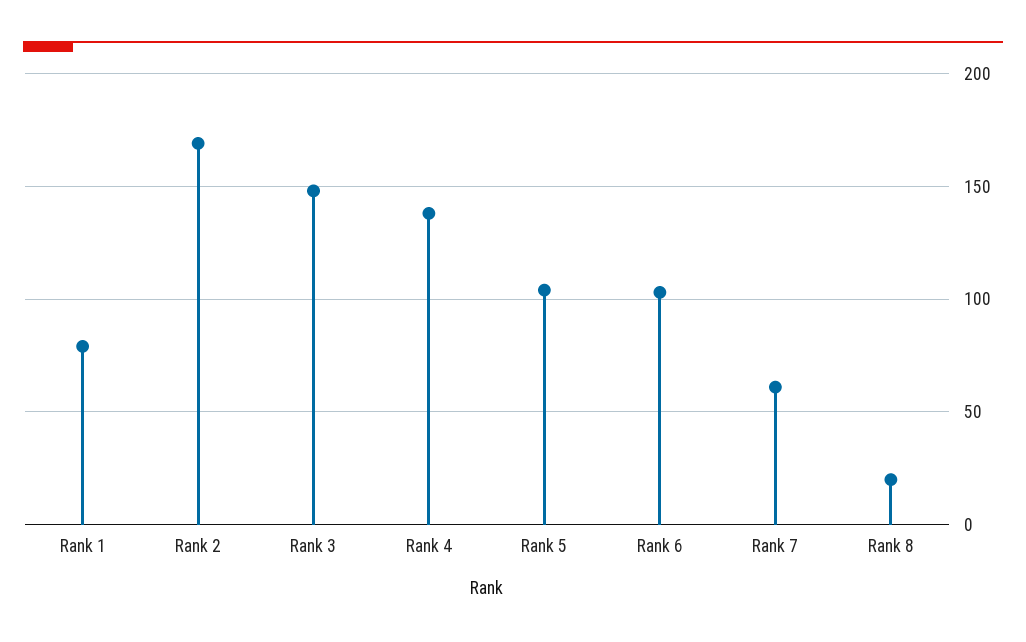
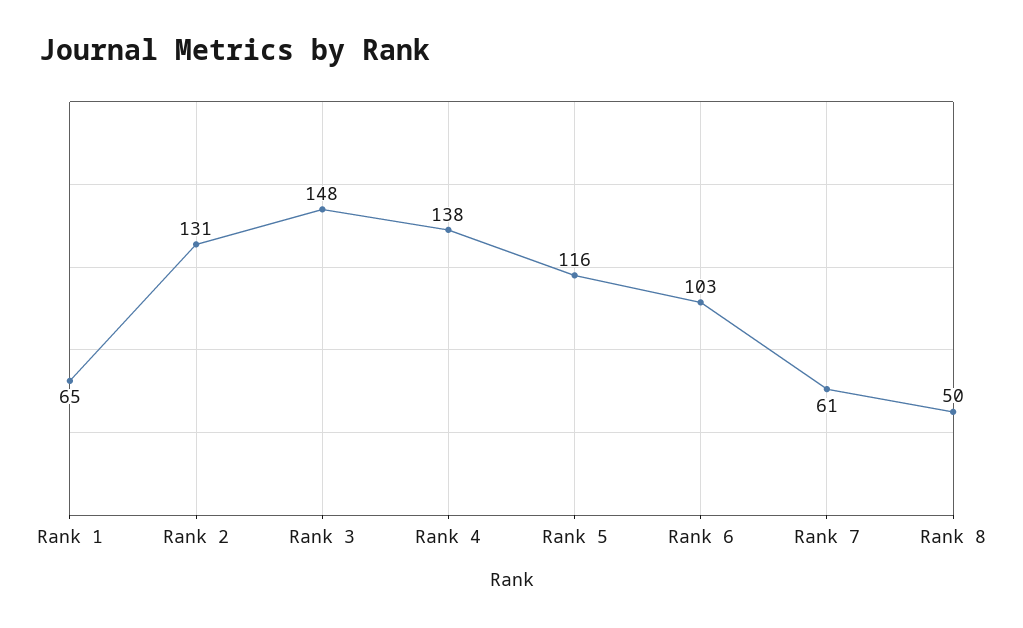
  {
-   "Rank 1": 80,
+   "Rank 1": 65,
-   "Rank 2": 170,
+   "Rank 2": 131,
    "Rank 3": 148,
    "Rank 4": 138,
-   "Rank 5": 105,
+   "Rank 5": 116,
    "Rank 6": 103,
    "Rank 7": 61,
-   "Rank 8": 20
+   "Rank 8": 50
  }

